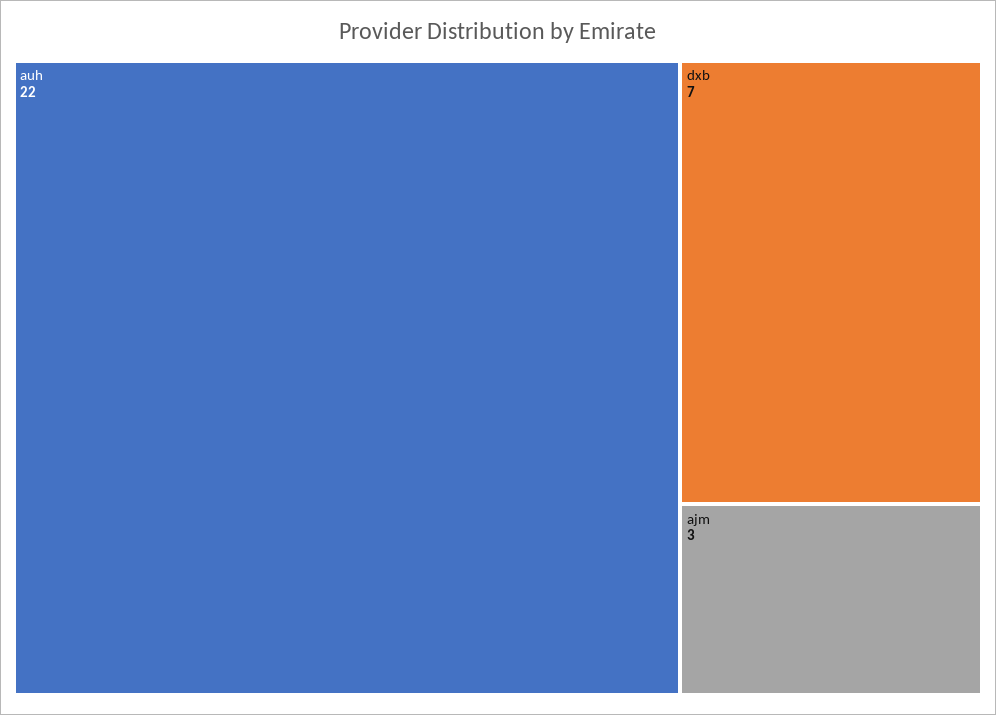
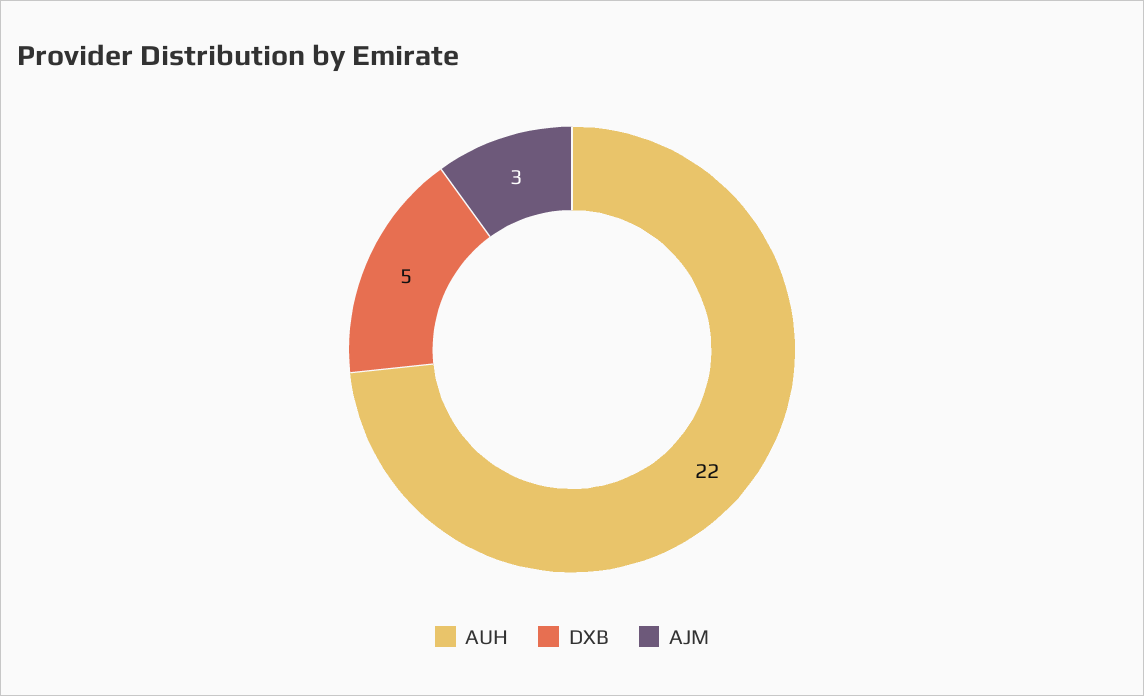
  {
    "auh": 22,
-   "dxb": 7,
+   "dxb": 5,
    "ajm": 3
  }

